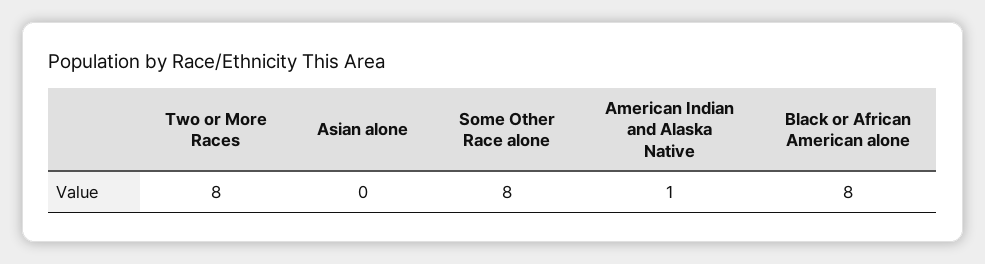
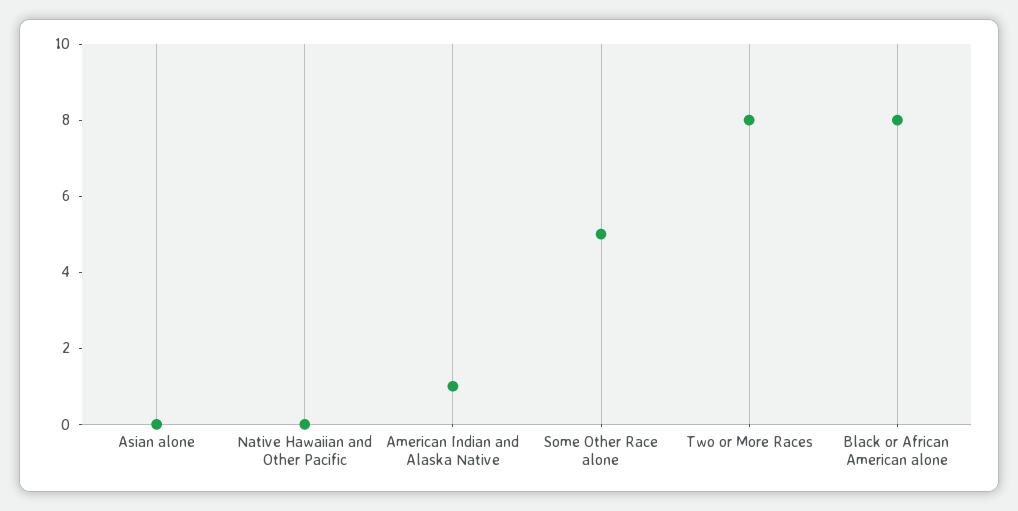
  {
    "Two or More Races": 8,
    "Asian alone": 0,
-   "Some Other Race alone": 8,
+   "Some Other Race alone": 5,
    "American Indian and Alaska Native": 1,
-   "Black or African American alone": 8
+   "Black or African American alone": 8,
+   "Native Hawaiian and Other Pacific": 0
  }

